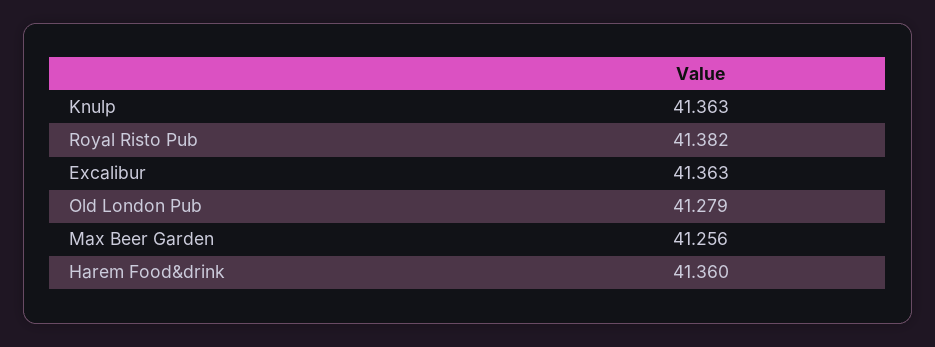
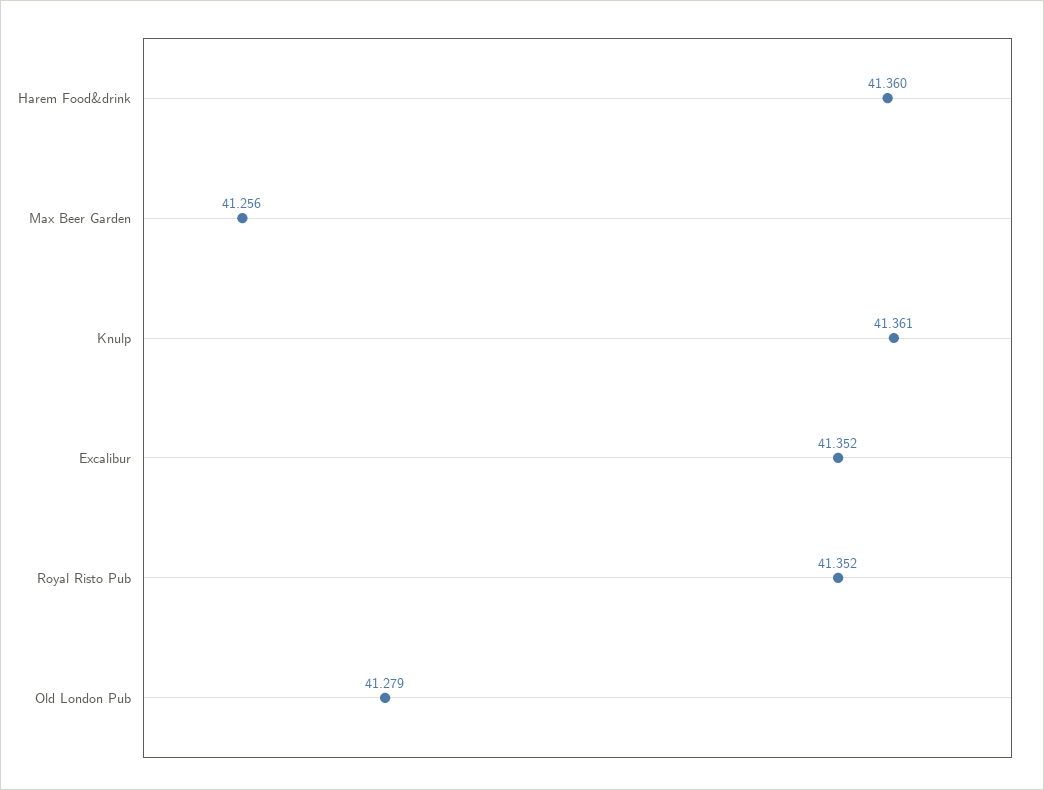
  {
-   "Knulp": 41.363,
+   "Knulp": 41.361,
-   "Royal Risto Pub": 41.382,
+   "Royal Risto Pub": 41.352,
-   "Excalibur": 41.363,
+   "Excalibur": 41.352,
    "Old London Pub": 41.279,
    "Max Beer Garden": 41.256,
    "Harem Food&drink": 41.36
  }

